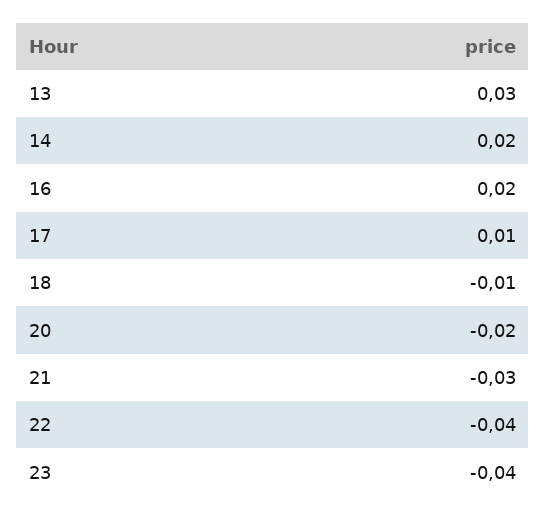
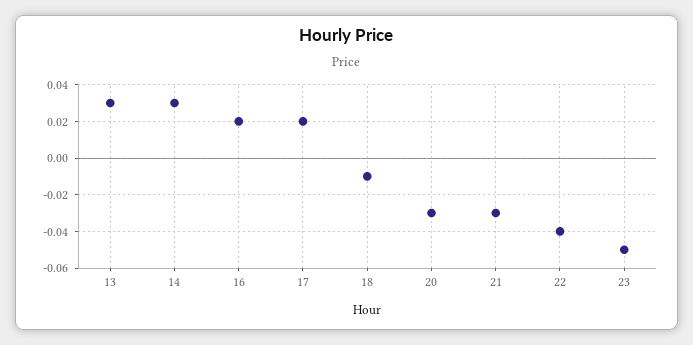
  {
    "13": 0.03,
-   "14": 0.02,
+   "14": 0.03,
    "16": 0.02,
-   "17": 0.01,
+   "17": 0.02,
    "18": -0.01,
-   "20": -0.02,
+   "20": -0.03,
    "21": -0.03,
    "22": -0.04,
-   "23": -0.04
+   "23": -0.05
  }

